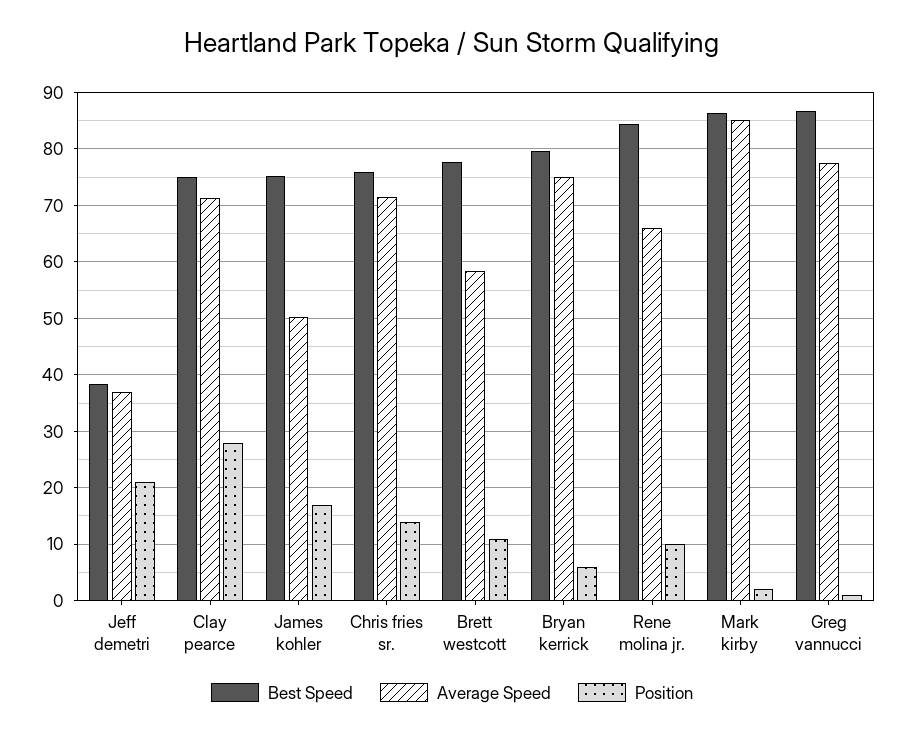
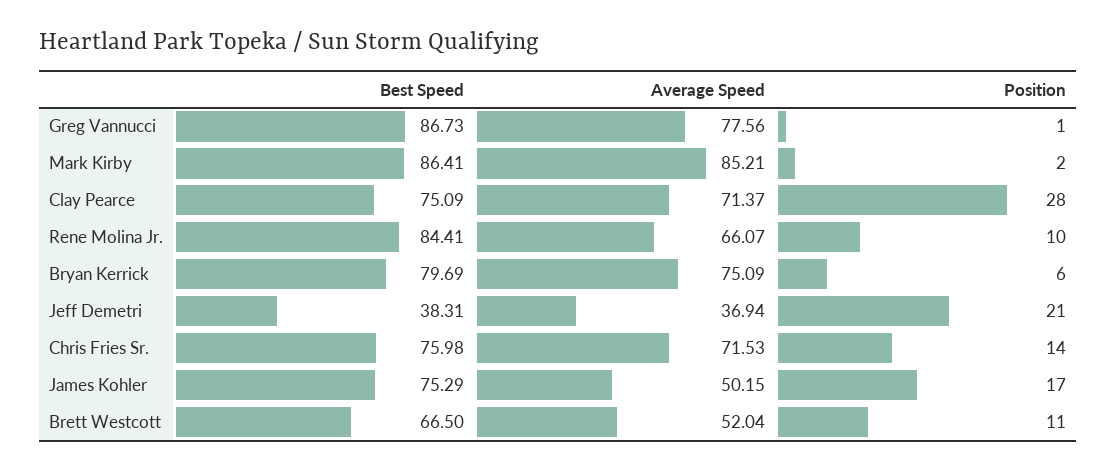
  {
    "Best Speed": {
      "Jeff demetri": 38.31,
      "Clay pearce": 75.09,
      "James kohler": 75.29,
      "Chris fries sr.": 75.98,
-     "Brett westcott": 78,
+     "Brett westcott": 66.5,
      "Bryan kerrick": 79.69,
      "Rene molina jr.": 84.41,
      "Mark kirby": 86.41,
      "Greg vannucci": 86.73
    },
    "Average Speed": {
      "Jeff demetri": 36.94,
      "Clay pearce": 71.37,
      "James kohler": 50.15,
      "Chris fries sr.": 71.53,
-     "Brett westcott": 58,
+     "Brett westcott": 52.04,
      "Bryan kerrick": 75.09,
      "Rene molina jr.": 66.07,
      "Mark kirby": 85.21,
      "Greg vannucci": 77.56
    },
    "Position": {
      "Jeff demetri": 21,
      "Clay pearce": 28,
      "James kohler": 17,
      "Chris fries sr.": 14,
      "Brett westcott": 11,
      "Bryan kerrick": 6,
      "Rene molina jr.": 10,
      "Mark kirby": 2,
      "Greg vannucci": 1
    }
  }

